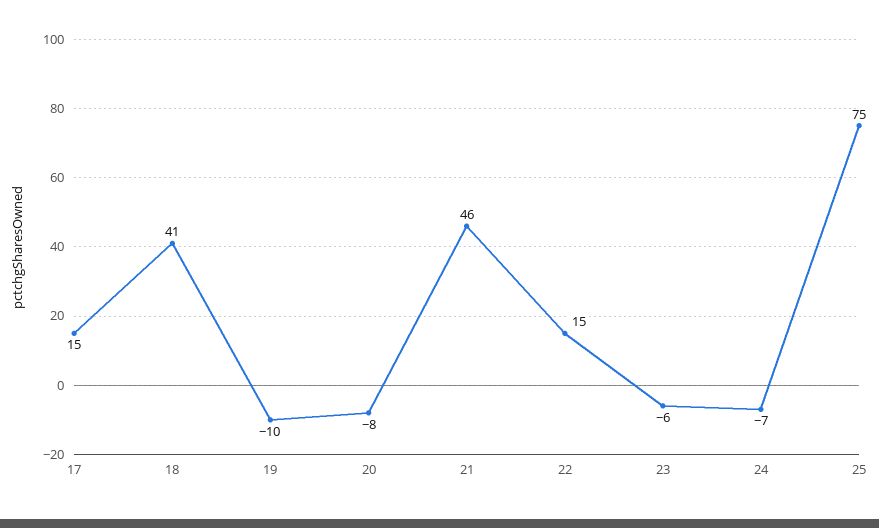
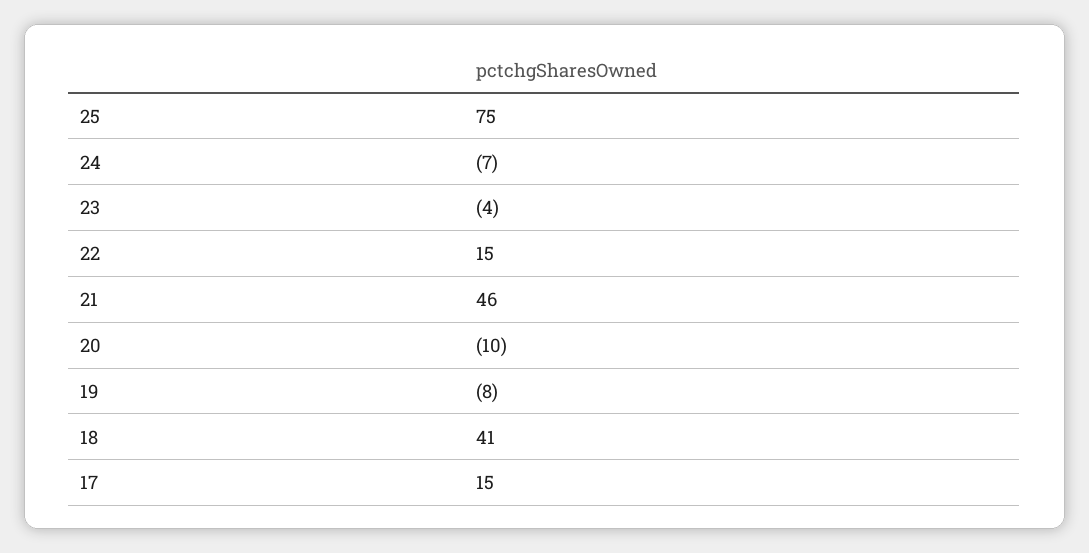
  {
    "17": 15,
    "18": 41,
-   "19": -10,
+   "19": -8,
-   "20": -8,
+   "20": -10,
    "21": 46,
    "22": 15,
-   "23": -6,
+   "23": -4,
    "24": -7,
    "25": 75
  }

